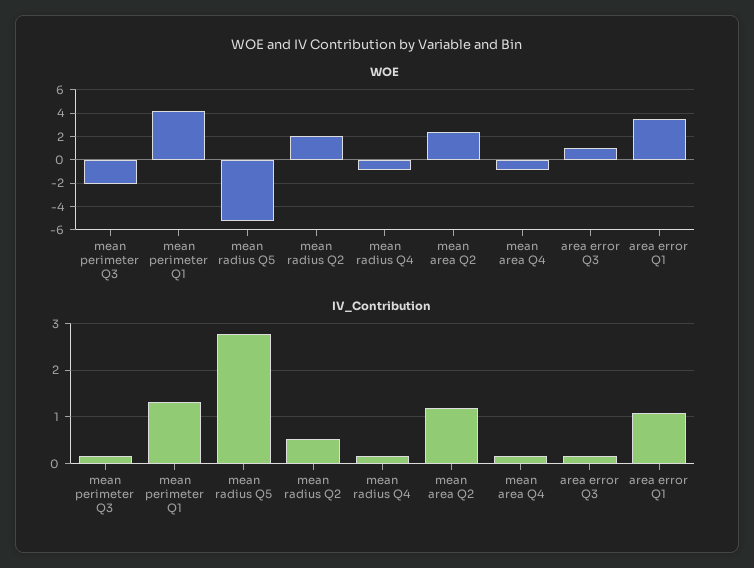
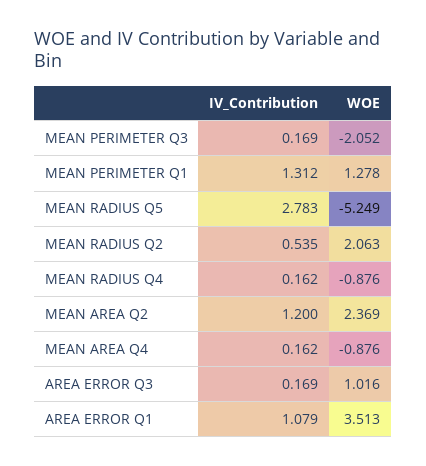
  {
    "WOE": {
      "mean perimeter Q3": -2.052,
-     "mean perimeter Q1": 4,
+     "mean perimeter Q1": 1.278,
      "mean radius Q5": -5.249,
      "mean radius Q2": 2.063,
      "mean radius Q4": -0.876,
      "mean area Q2": 2.369,
      "mean area Q4": -0.876,
      "area error Q3": 1.016,
      "area error Q1": 3.513
    },
    "IV_Contribution": {
      "mean perimeter Q3": 0.169,
      "mean perimeter Q1": 1.312,
      "mean radius Q5": 2.783,
      "mean radius Q2": 0.535,
      "mean radius Q4": 0.162,
      "mean area Q2": 1.2,
      "mean area Q4": 0.162,
      "area error Q3": 0.169,
      "area error Q1": 1.079
    }
  }

